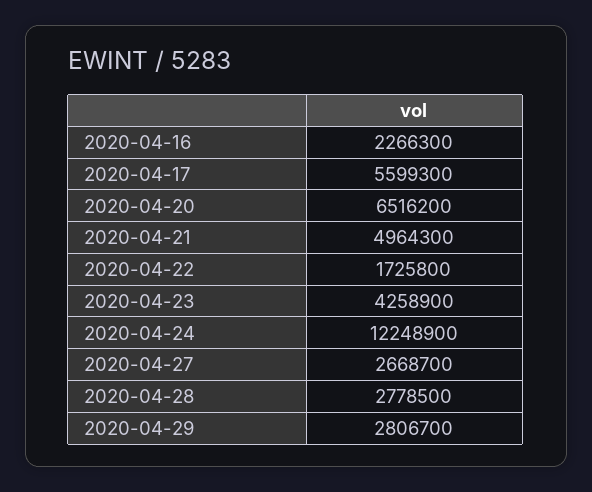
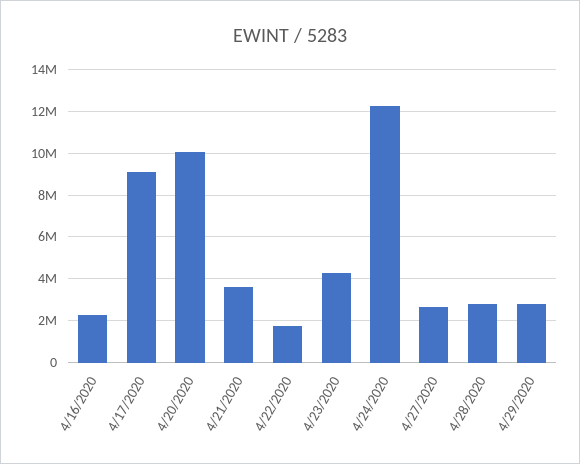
  {
    "2020-04-16": 2266300,
-   "2020-04-17": 5599300,
+   "2020-04-17": 9000000,
-   "2020-04-20": 6516200,
+   "2020-04-20": 10000000,
-   "2020-04-21": 4964300,
+   "2020-04-21": 3500000,
    "2020-04-22": 1725800,
    "2020-04-23": 4258900,
    "2020-04-24": 12248900,
    "2020-04-27": 2668700,
    "2020-04-28": 2778500,
    "2020-04-29": 2806700
  }

